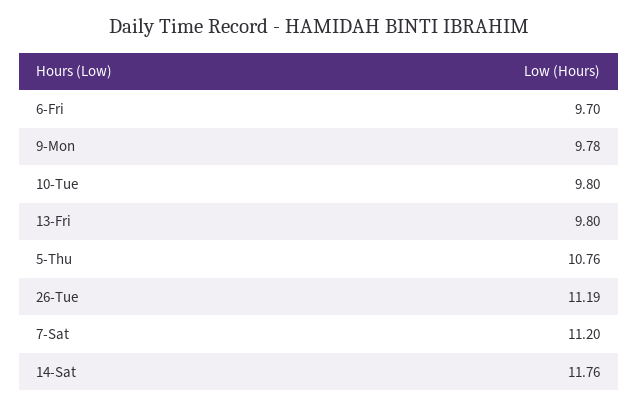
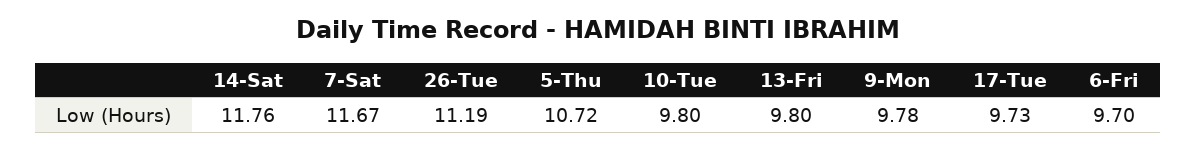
  {
    "6-Fri": 9.7,
    "9-Mon": 9.78,
    "10-Tue": 9.8,
    "13-Fri": 9.8,
-   "5-Thu": 10.76,
+   "5-Thu": 10.72,
    "26-Tue": 11.19,
-   "7-Sat": 11.2,
+   "7-Sat": 11.67,
-   "14-Sat": 11.76
+   "14-Sat": 11.76,
+   "17-Tue": 9.73
  }

